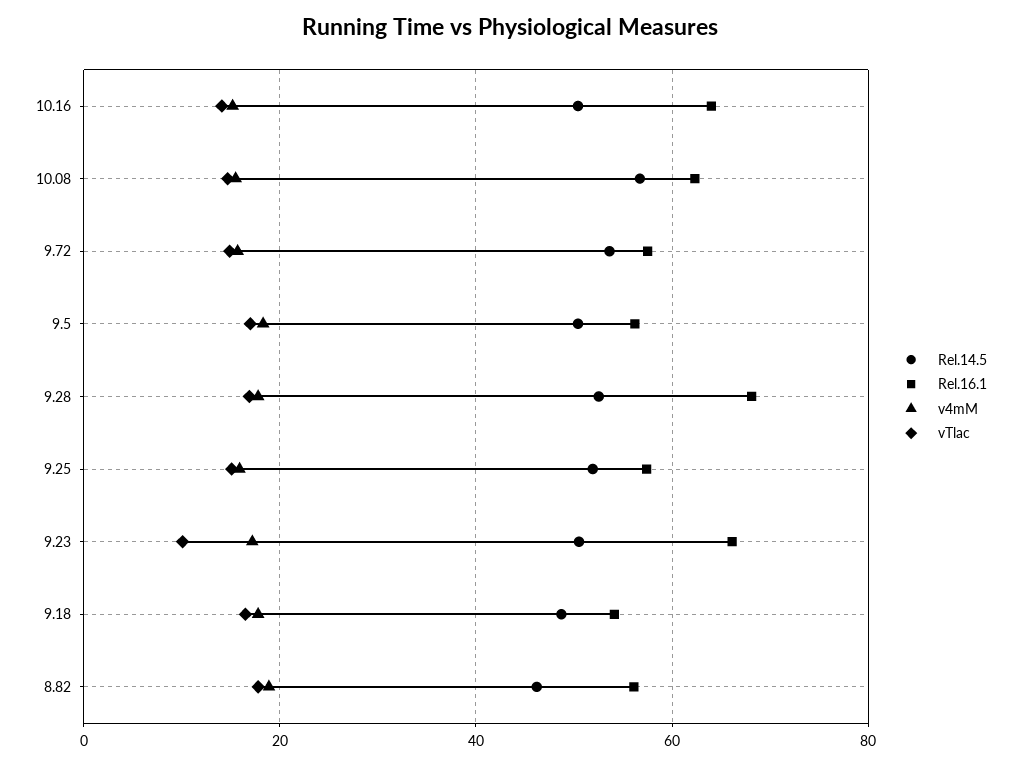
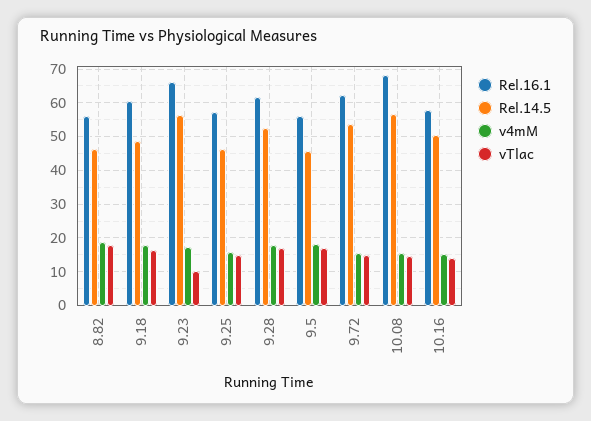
  {
    "Rel.14.5": {
      "10.16": 50,
      "10.08": 56,
      "9.72": 54,
-     "9.5": 50,
+     "9.5": 46,
      "9.28": 52,
-     "9.25": 52,
+     "9.25": 46,
-     "9.23": 50,
+     "9.23": 56,
      "9.18": 48,
      "8.82": 46
    },
    "Rel.16.1": {
-     "10.16": 64,
+     "10.16": 58,
-     "10.08": 62,
+     "10.08": 68,
-     "9.72": 58,
+     "9.72": 62,
      "9.5": 56,
-     "9.28": 68,
+     "9.28": 62,
      "9.25": 58,
      "9.23": 66,
-     "9.18": 54,
+     "9.18": 60,
      "8.82": 56
    },
    "v4mM": {
      "10.16": 16,
      "10.08": 16,
      "9.72": 16,
      "9.5": 18,
      "9.28": 18,
      "9.25": 16,
      "9.23": 18,
      "9.18": 18,
      "8.82": 18
    },
    "vTlac": {
      "10.16": 14,
      "10.08": 14,
      "9.72": 14,
      "9.5": 18,
      "9.28": 16,
      "9.25": 16,
      "9.23": 10,
      "9.18": 16,
      "8.82": 18
    }
  }

